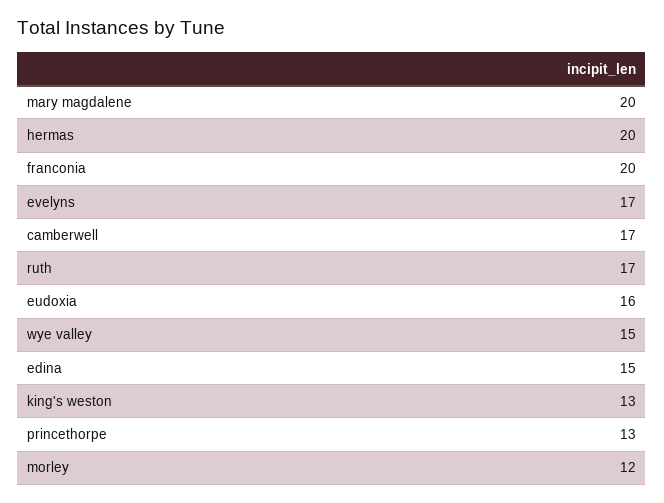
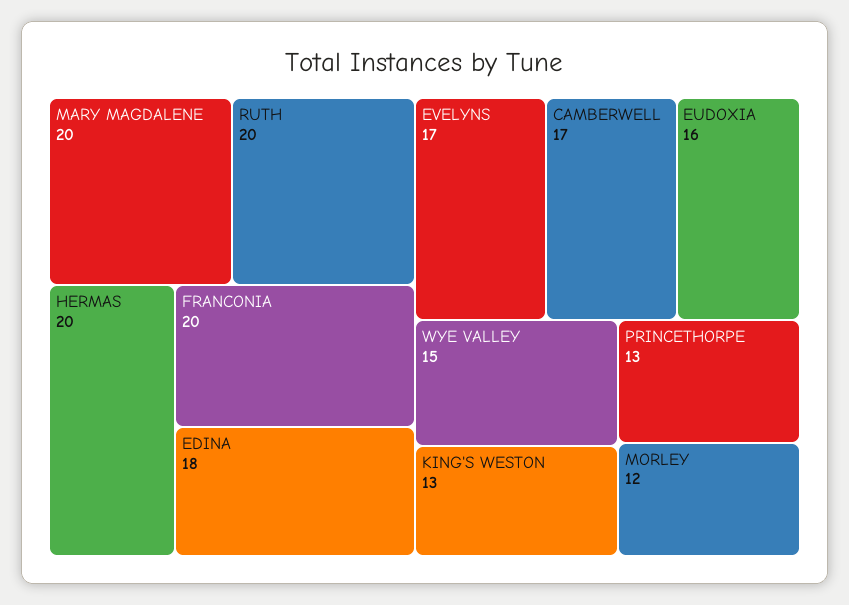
  {
    "mary magdalene": 20,
    "hermas": 20,
    "franconia": 20,
    "evelyns": 17,
    "camberwell": 17,
-   "ruth": 17,
+   "ruth": 20,
    "eudoxia": 16,
    "wye valley": 15,
-   "edina": 15,
+   "edina": 18,
    "king's weston": 13,
    "princethorpe": 13,
    "morley": 12
  }

